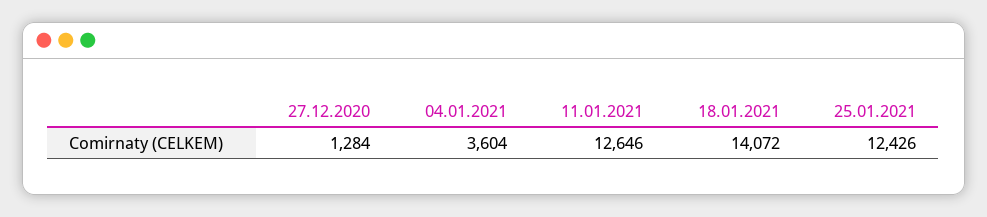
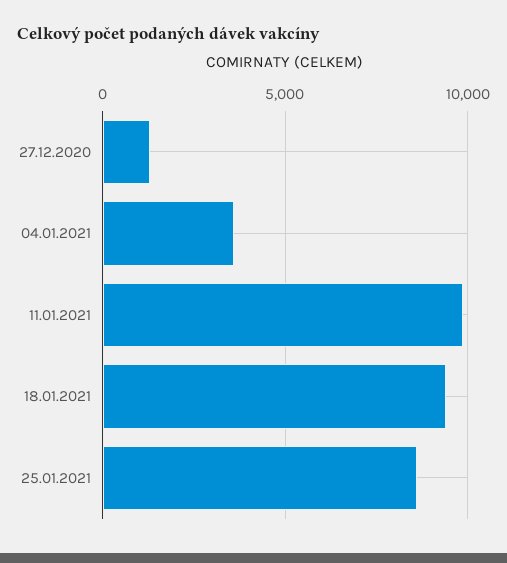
  {
    "27.12.2020": 1284,
    "04.01.2021": 3604,
-   "11.01.2021": 12646,
+   "11.01.2021": 10000,
-   "18.01.2021": 14072,
+   "18.01.2021": 9500,
-   "25.01.2021": 12426
+   "25.01.2021": 8500
  }

